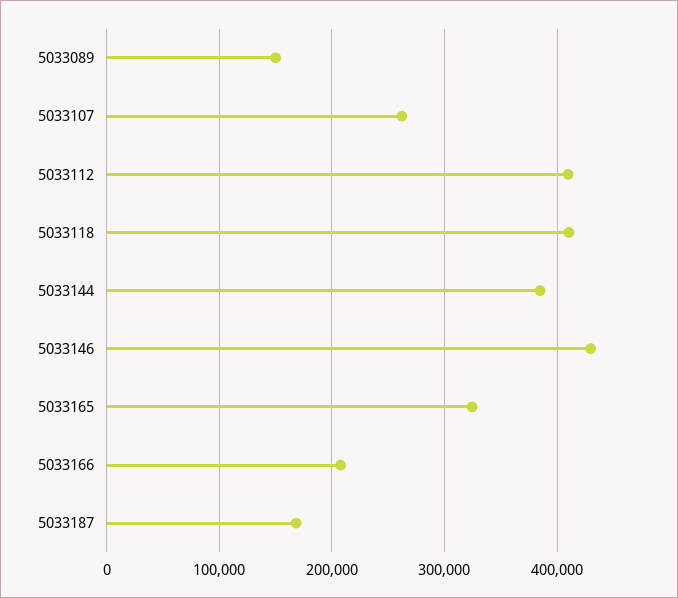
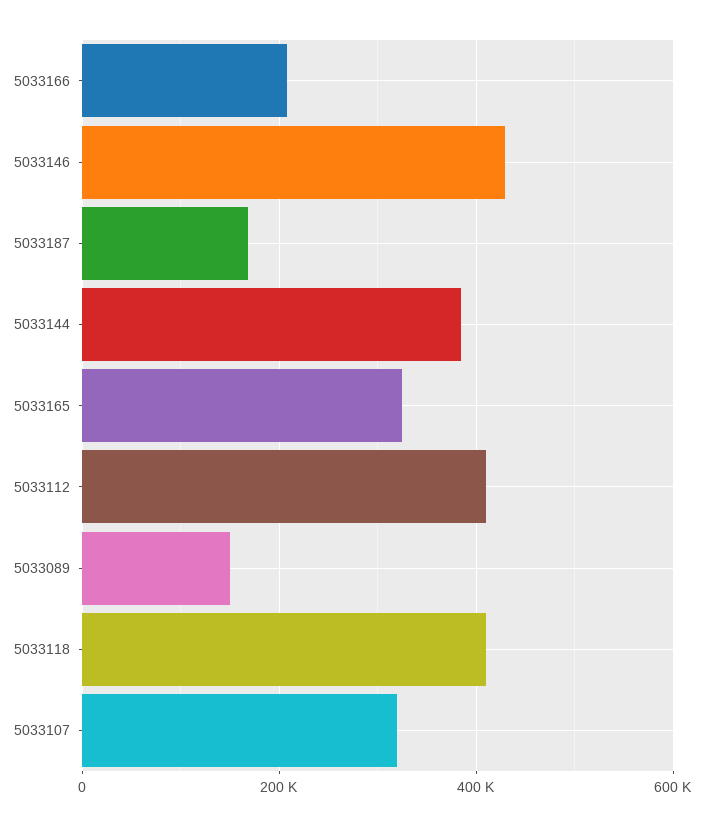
  {
    "5033089": 150000,
-   "5033107": 260000,
+   "5033107": 320000,
    "5033112": 410000,
    "5033118": 410000,
    "5033144": 390000,
    "5033146": 430000,
    "5033165": 320000,
    "5033166": 210000,
    "5033187": 170000
  }

